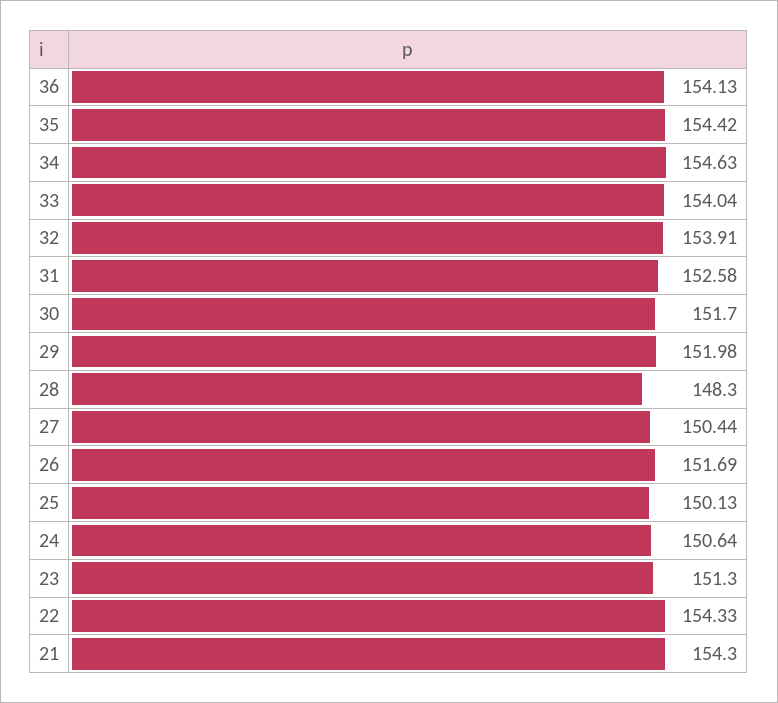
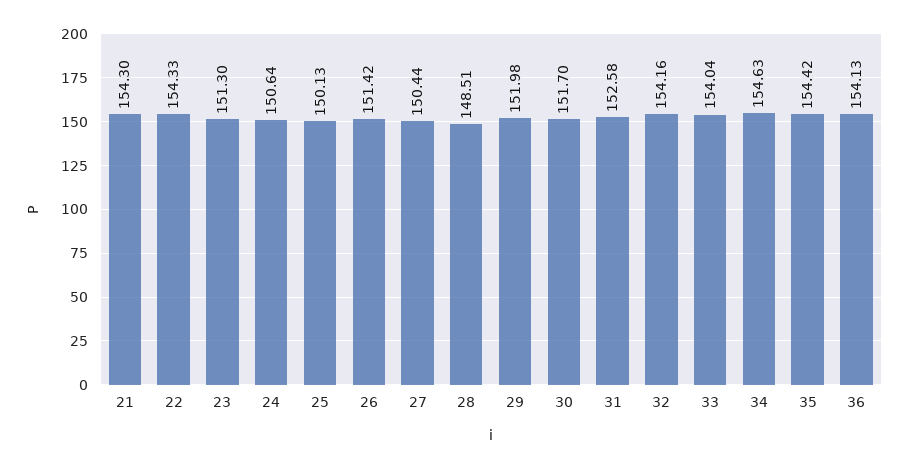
  {
    "36": 154.13,
    "35": 154.42,
    "34": 154.63,
    "33": 154.04,
-   "32": 153.91,
+   "32": 154.16,
    "31": 152.58,
    "30": 151.7,
    "29": 151.98,
-   "28": 148.3,
+   "28": 148.51,
    "27": 150.44,
-   "26": 151.69,
+   "26": 151.42,
    "25": 150.13,
    "24": 150.64,
    "23": 151.3,
    "22": 154.33,
    "21": 154.3
  }

